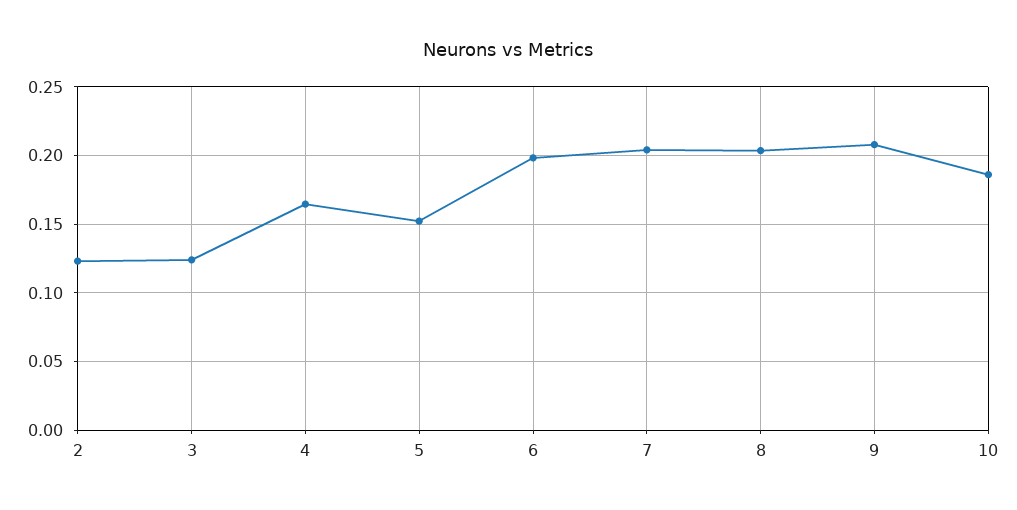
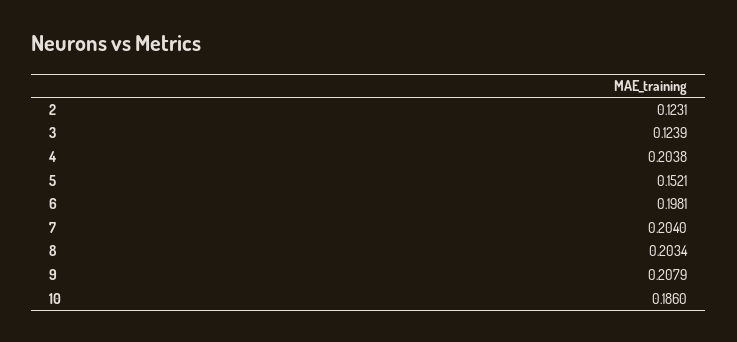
  {
    "2": 0.1231,
    "3": 0.1239,
-   "4": 0.165,
+   "4": 0.2038,
    "5": 0.1521,
    "6": 0.1981,
    "7": 0.204,
    "8": 0.2034,
    "9": 0.2079,
    "10": 0.186
  }

